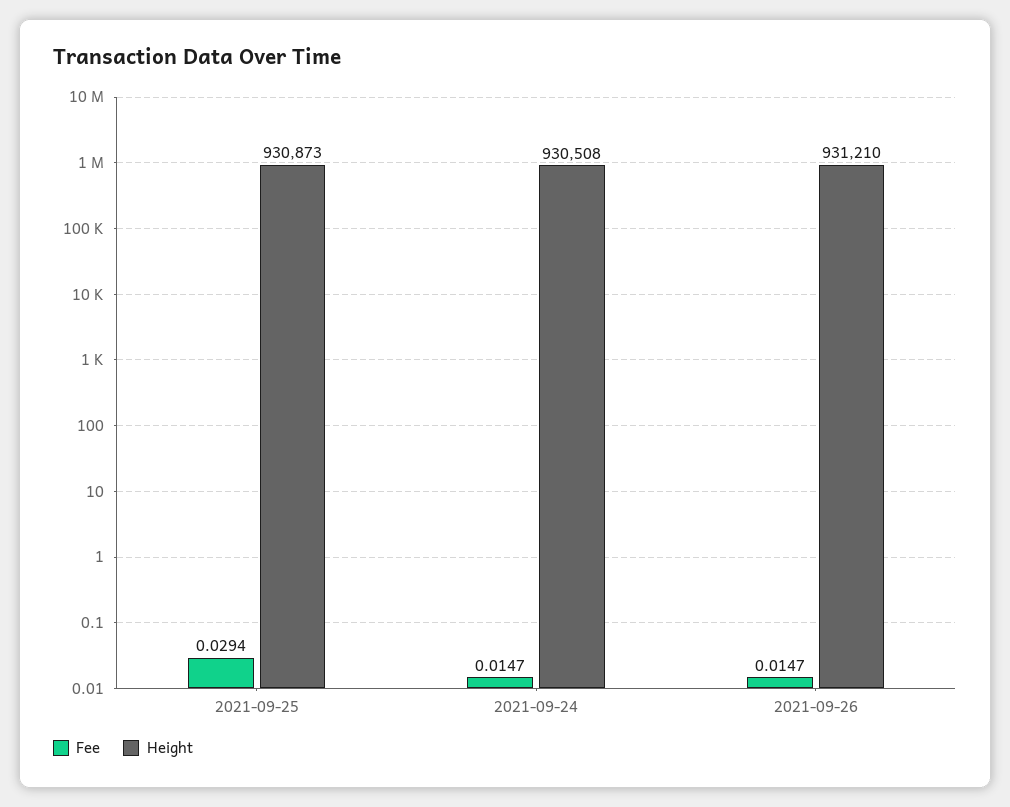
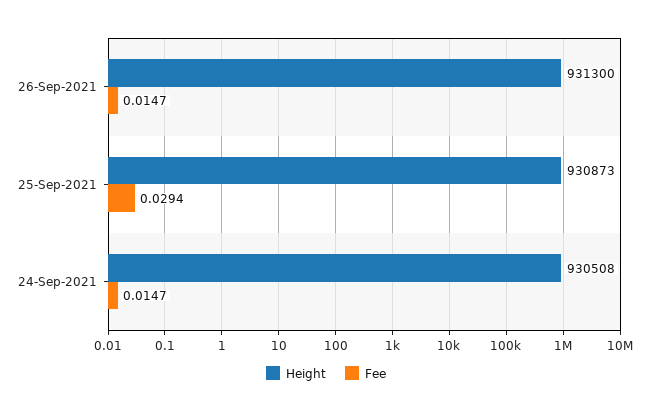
  {
    "Fee": {
      "2021-09-25": 0.0294,
      "2021-09-24": 0.0147,
      "2021-09-26": 0.0147
    },
    "Height": {
      "2021-09-25": 930873,
      "2021-09-24": 930508,
-     "2021-09-26": 931210
+     "2021-09-26": 931300
    }
  }

